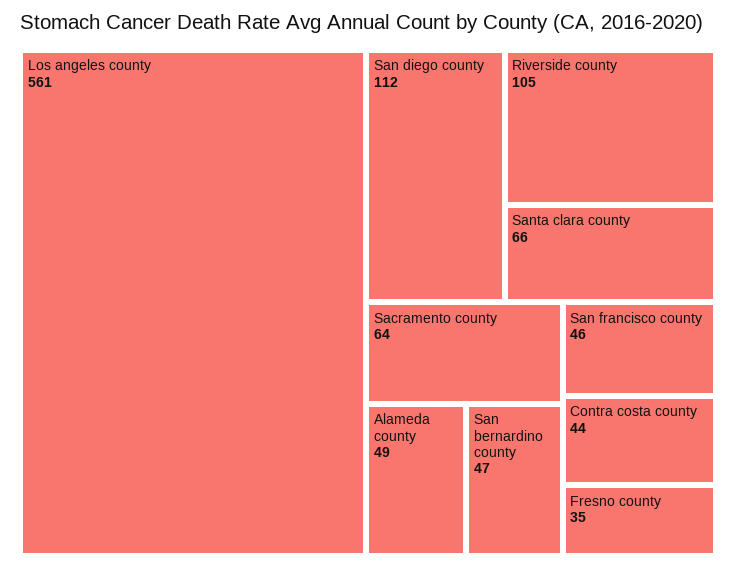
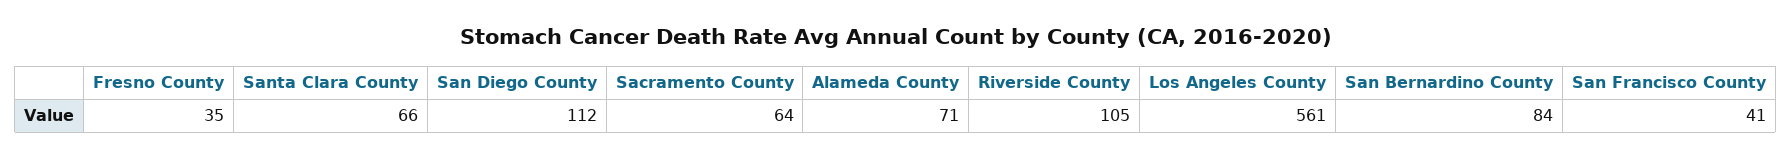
  {
    "Los angeles county": 561,
    "San diego county": 112,
    "Riverside county": 105,
    "Santa clara county": 66,
    "Sacramento county": 64,
-   "Alameda county": 49,
+   "Alameda county": 71,
-   "San bernardino county": 47,
+   "San bernardino county": 84,
-   "San francisco county": 46,
+   "San francisco county": 41,
-   "Contra costa county": 44,
    "Fresno county": 35
  }

